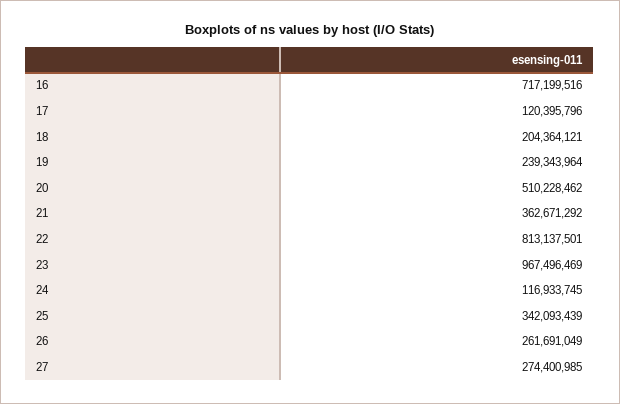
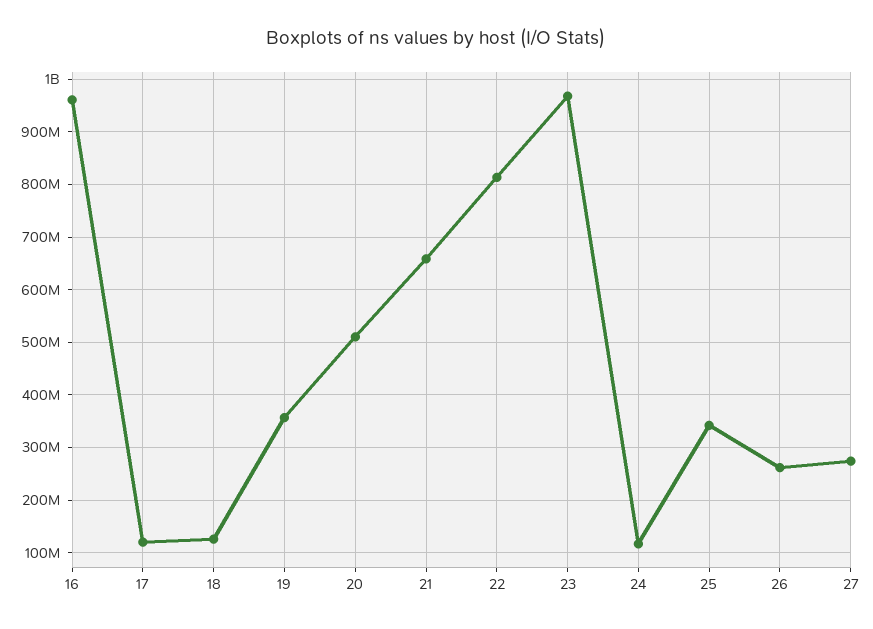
  {
-   "16": 717199516,
+   "16": 960000000,
    "17": 120395796,
-   "18": 204364121,
+   "18": 120000000,
-   "19": 239343964,
+   "19": 360000000,
    "20": 510228462,
-   "21": 362671292,
+   "21": 660000000,
    "22": 813137501,
    "23": 967496469,
    "24": 116933745,
    "25": 342093439,
    "26": 261691049,
    "27": 274400985
  }

